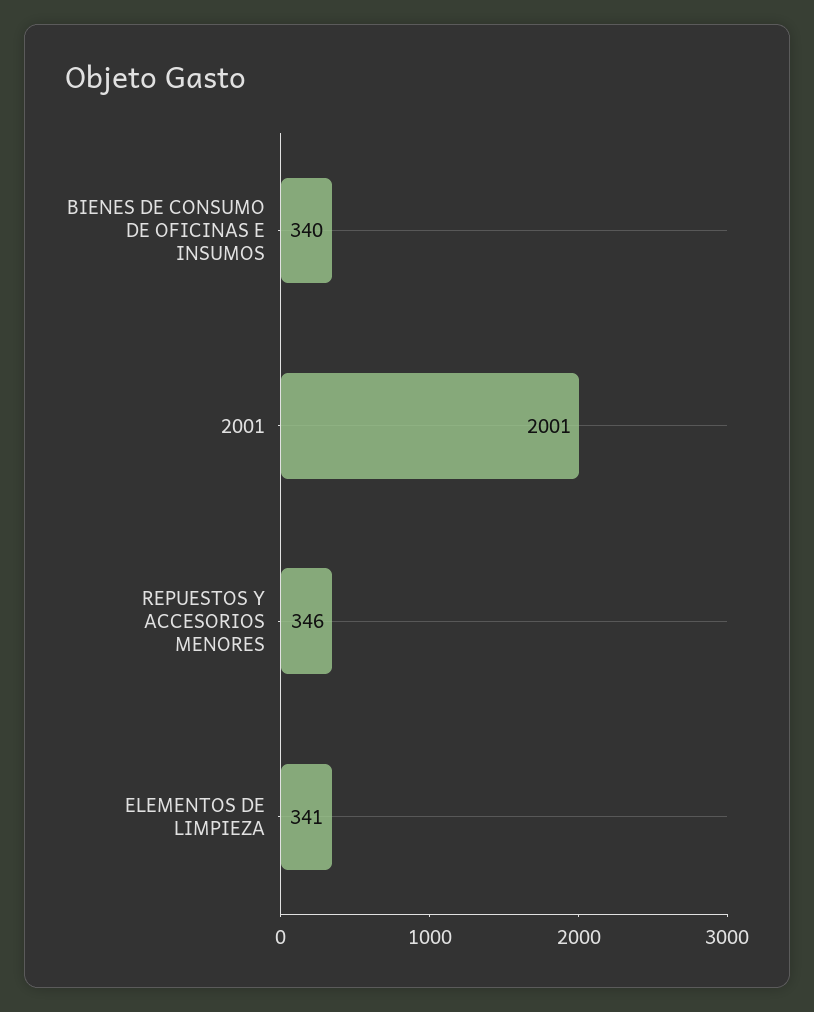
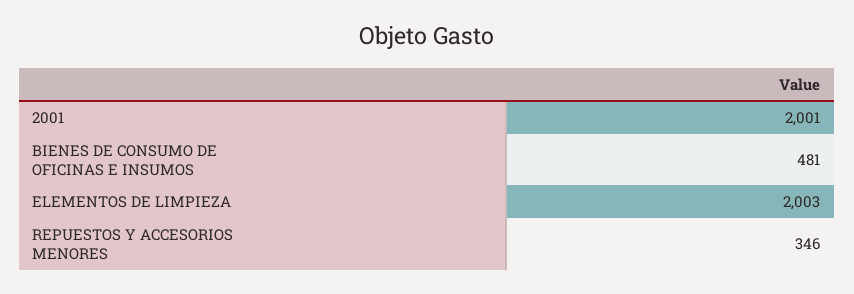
  {
-   "BIENES DE CONSUMO DE OFICINAS E INSUMOS": 340,
+   "BIENES DE CONSUMO DE OFICINAS E INSUMOS": 481,
    "2001": 2001,
    "REPUESTOS Y ACCESORIOS MENORES": 346,
-   "ELEMENTOS DE LIMPIEZA": 341
+   "ELEMENTOS DE LIMPIEZA": 2003
  }

